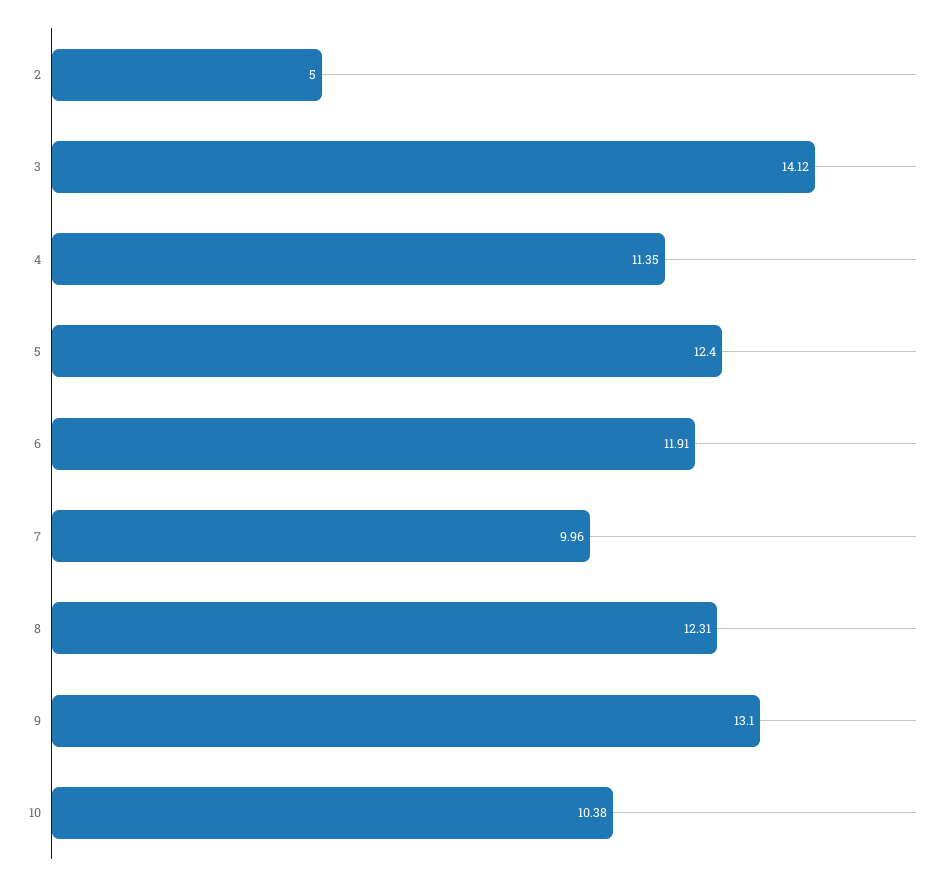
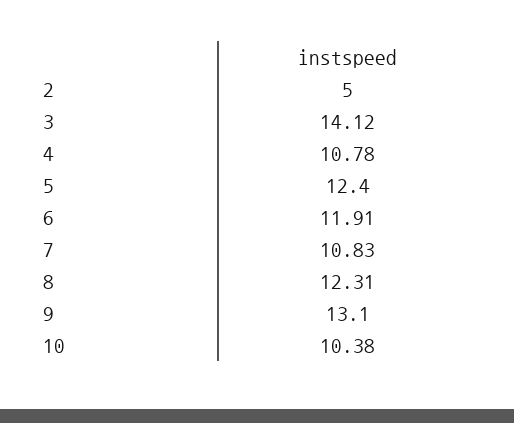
  {
    "2": 5,
    "3": 14.12,
-   "4": 11.35,
+   "4": 10.78,
    "5": 12.4,
    "6": 11.91,
-   "7": 9.96,
+   "7": 10.83,
    "8": 12.31,
    "9": 13.1,
    "10": 10.38
  }

